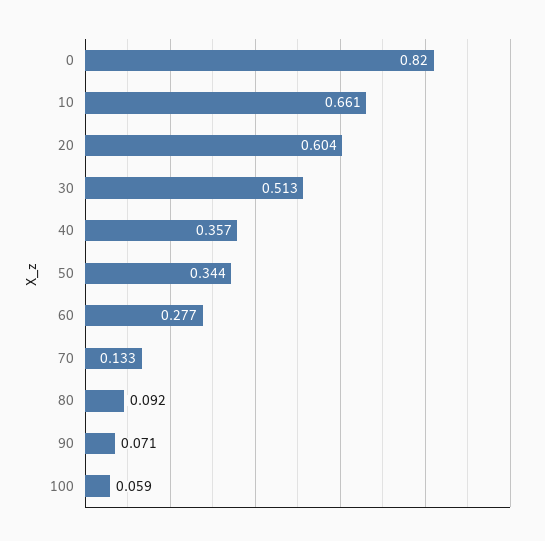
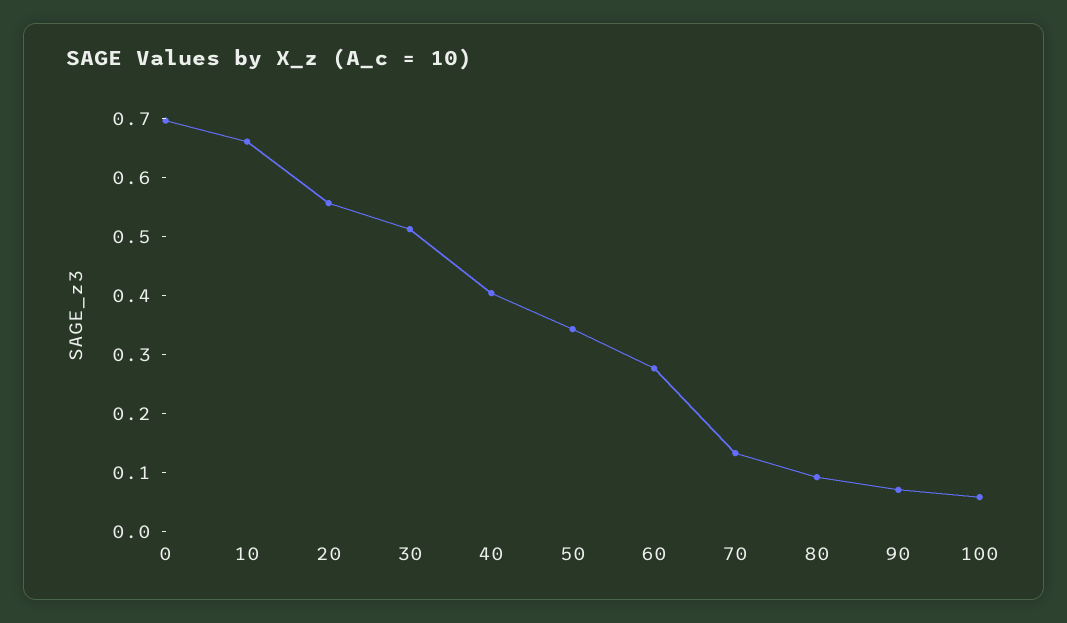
  {
-   "0": 0.82,
+   "0": 0.7,
    "10": 0.661,
-   "20": 0.604,
+   "20": 0.56,
    "30": 0.513,
-   "40": 0.357,
+   "40": 0.4,
    "50": 0.344,
    "60": 0.277,
    "70": 0.133,
    "80": 0.092,
    "90": 0.071,
    "100": 0.059
  }

